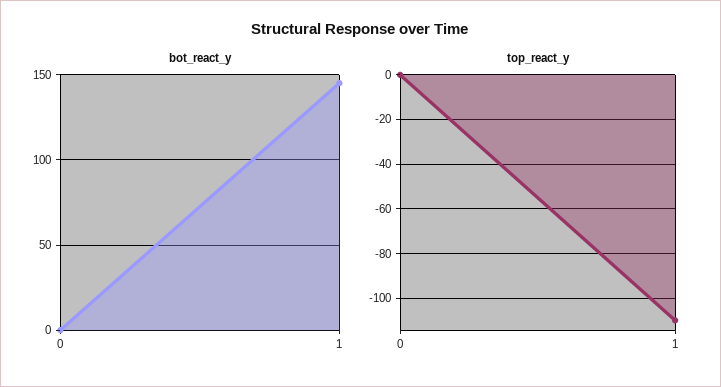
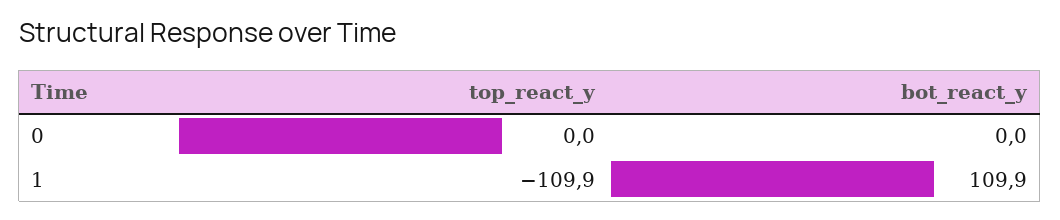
  {
    "bot_react_y": {
      "0": 0,
-     "1": 145
+     "1": 109.9
    },
    "top_react_y": {
      "0": 0,
      "1": -109.9
    }
  }

